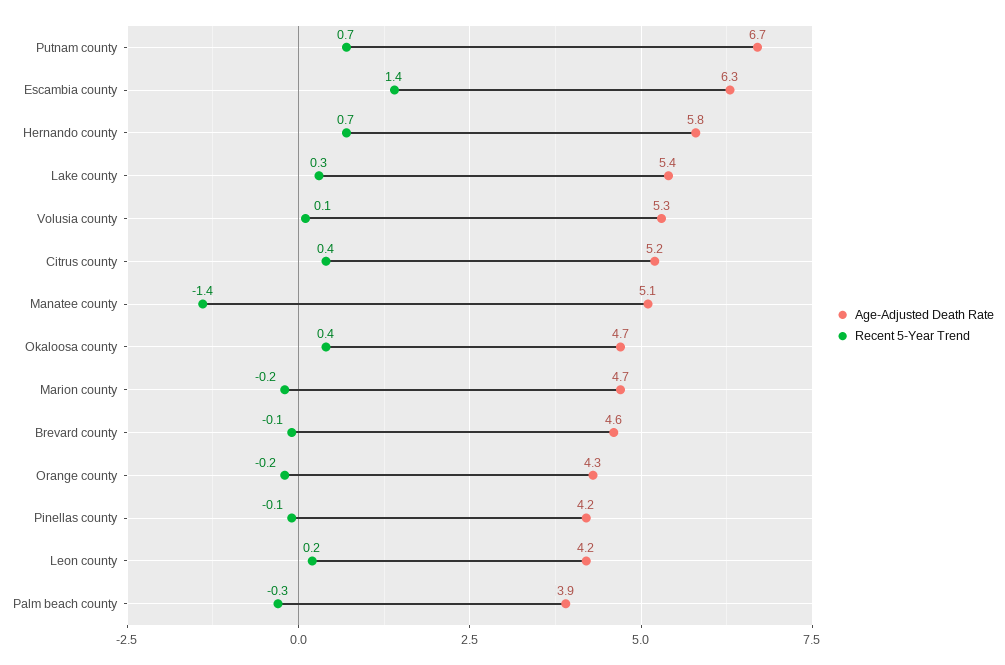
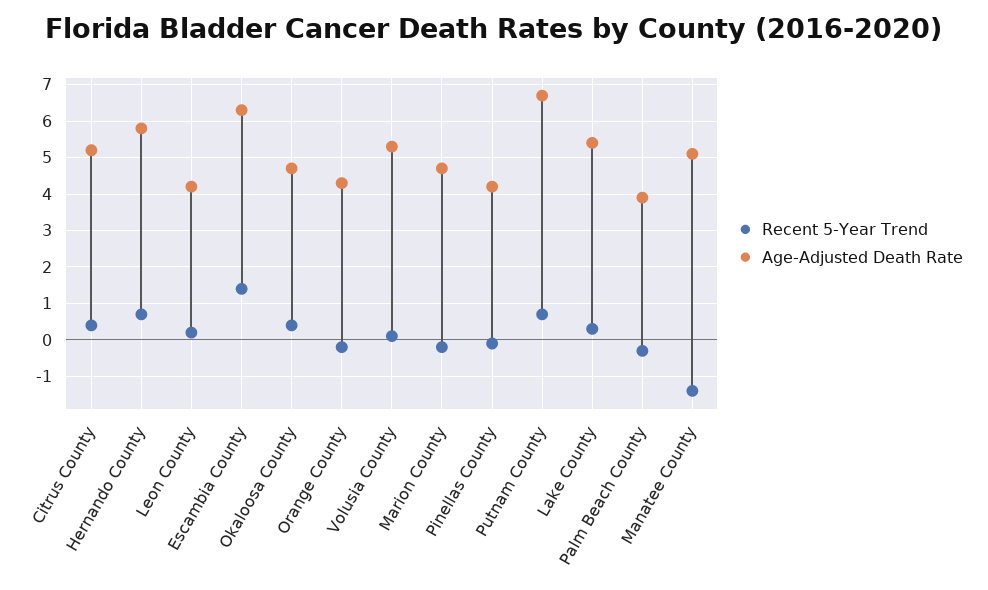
  {
    "Age-Adjusted Death Rate": {
      "Putnam county": 6.7,
      "Escambia county": 6.3,
      "Hernando county": 5.8,
      "Lake county": 5.4,
      "Volusia county": 5.3,
      "Citrus county": 5.2,
      "Manatee county": 5.1,
      "Okaloosa county": 4.7,
      "Marion county": 4.7,
-     "Brevard county": 4.6,
      "Orange county": 4.3,
      "Pinellas county": 4.2,
      "Leon county": 4.2,
      "Palm beach county": 3.9
    },
    "Recent 5-Year Trend": {
      "Putnam county": 0.7,
      "Escambia county": 1.4,
      "Hernando county": 0.7,
      "Lake county": 0.3,
      "Volusia county": 0.1,
      "Citrus county": 0.4,
      "Manatee county": -1.4,
      "Okaloosa county": 0.4,
      "Marion county": -0.2,
-     "Brevard county": -0.1,
      "Orange county": -0.2,
      "Pinellas county": -0.1,
      "Leon county": 0.2,
      "Palm beach county": -0.3
    }
  }

